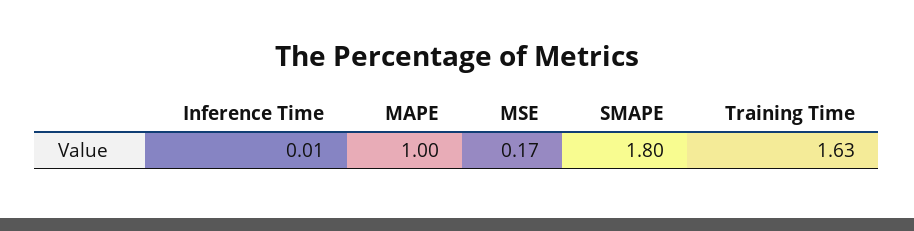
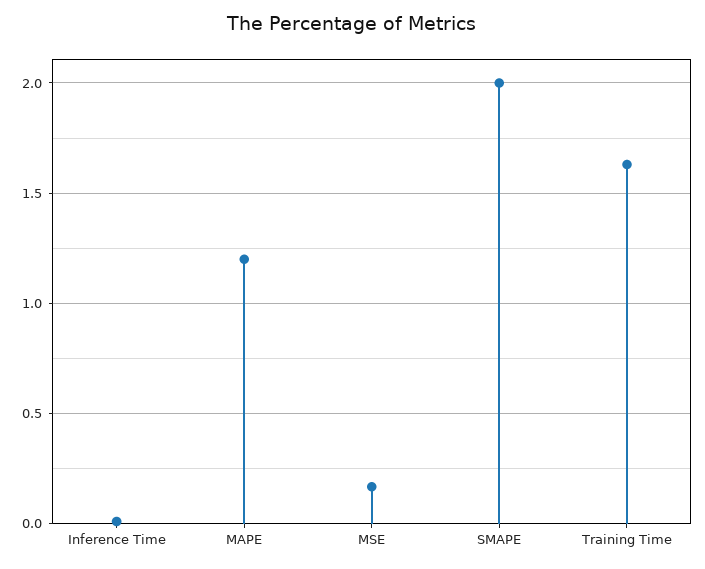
  {
    "Inference Time": 0.01,
-   "MAPE": 1,
+   "MAPE": 1.2,
    "MSE": 0.17,
-   "SMAPE": 1.8,
+   "SMAPE": 2,
    "Training Time": 1.63
  }

